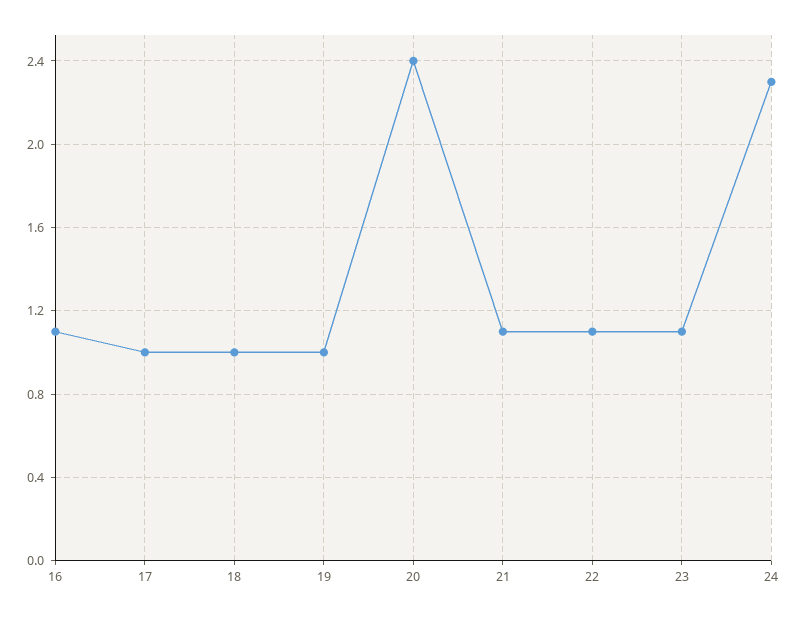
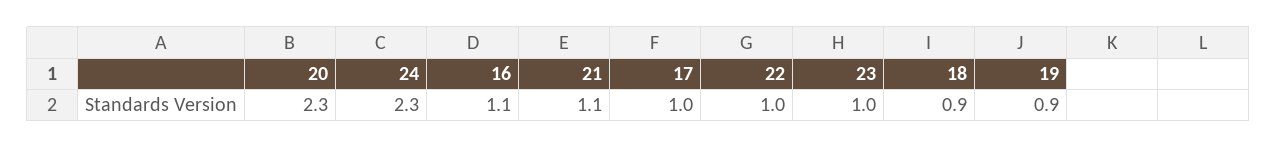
  {
    "16": 1.1,
    "17": 1,
-   "18": 1,
+   "18": 0.9,
-   "19": 1,
+   "19": 0.9,
-   "20": 2.4,
+   "20": 2.3,
    "21": 1.1,
-   "22": 1.1,
+   "22": 1,
-   "23": 1.1,
+   "23": 1,
    "24": 2.3
  }

